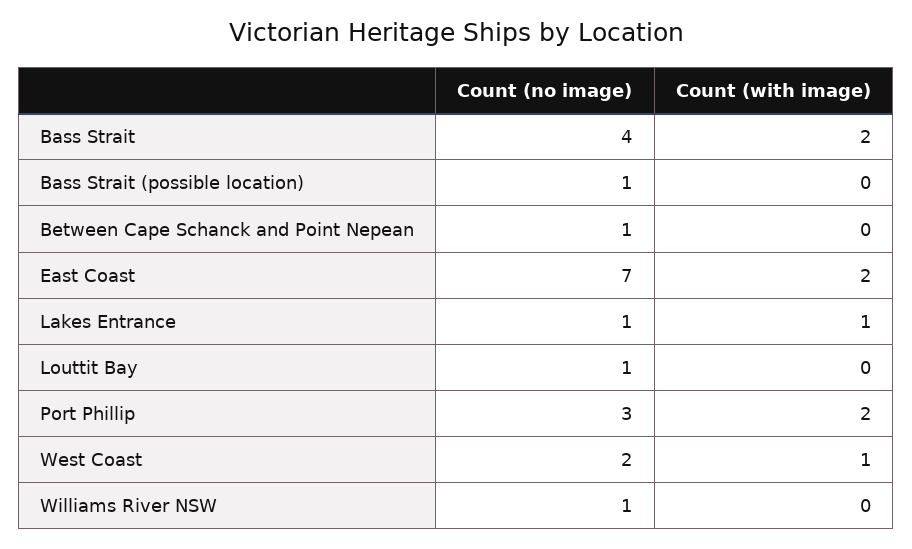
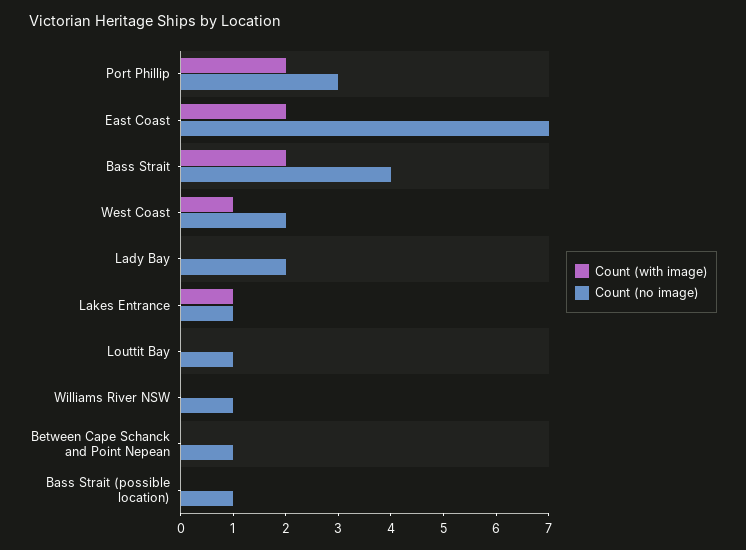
  {
    "Count (no image)": {
      "Bass Strait": 4,
      "Bass Strait (possible location)": 1,
      "Between Cape Schanck and Point Nepean": 1,
      "East Coast": 7,
      "Lakes Entrance": 1,
      "Louttit Bay": 1,
      "Port Phillip": 3,
      "West Coast": 2,
-     "Williams River NSW": 1
+     "Williams River NSW": 1,
+     "Lady Bay": 2
    },
    "Count (with image)": {
      "Bass Strait": 2,
      "Bass Strait (possible location)": 0,
      "Between Cape Schanck and Point Nepean": 0,
      "East Coast": 2,
      "Lakes Entrance": 1,
      "Louttit Bay": 0,
      "Port Phillip": 2,
      "West Coast": 1,
-     "Williams River NSW": 0
+     "Williams River NSW": 0,
+     "Lady Bay": 0
    }
  }

